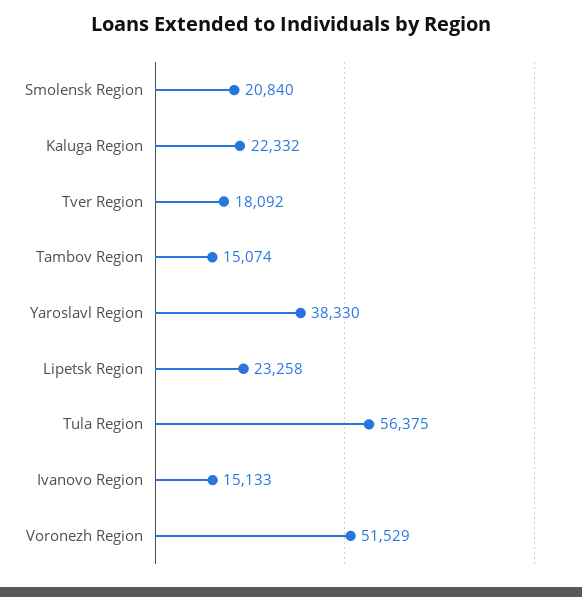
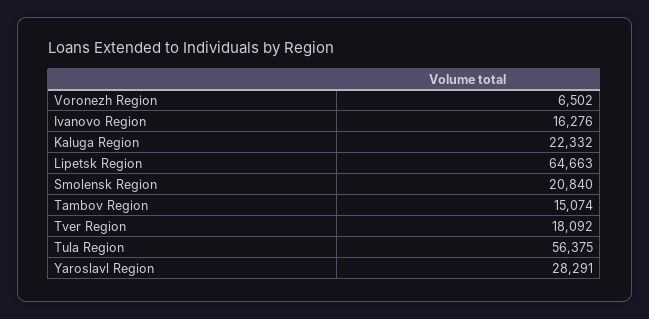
  {
    "Smolensk Region": 20840,
    "Kaluga Region": 22332,
    "Tver Region": 18092,
    "Tambov Region": 15074,
-   "Yaroslavl Region": 38330,
+   "Yaroslavl Region": 28291,
-   "Lipetsk Region": 23258,
+   "Lipetsk Region": 64663,
    "Tula Region": 56375,
-   "Ivanovo Region": 15133,
+   "Ivanovo Region": 16276,
-   "Voronezh Region": 51529
+   "Voronezh Region": 6502
  }

